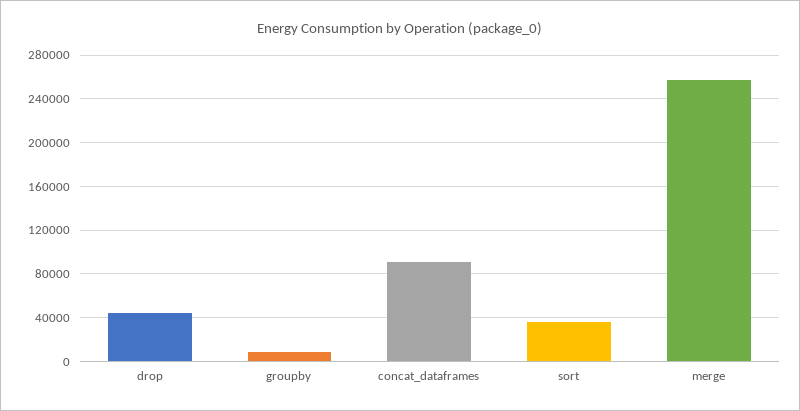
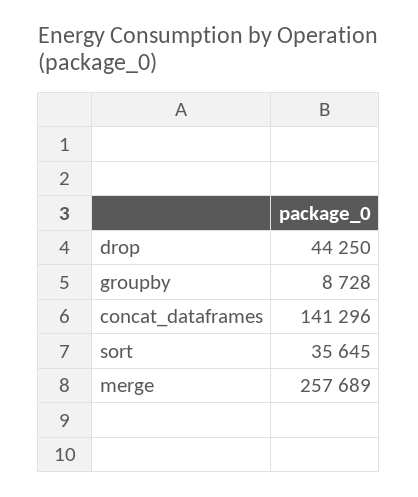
  {
    "drop": 44250,
    "groupby": 8728,
-   "concat_dataframes": 90000,
+   "concat_dataframes": 141296,
    "sort": 35645,
    "merge": 257689
  }

